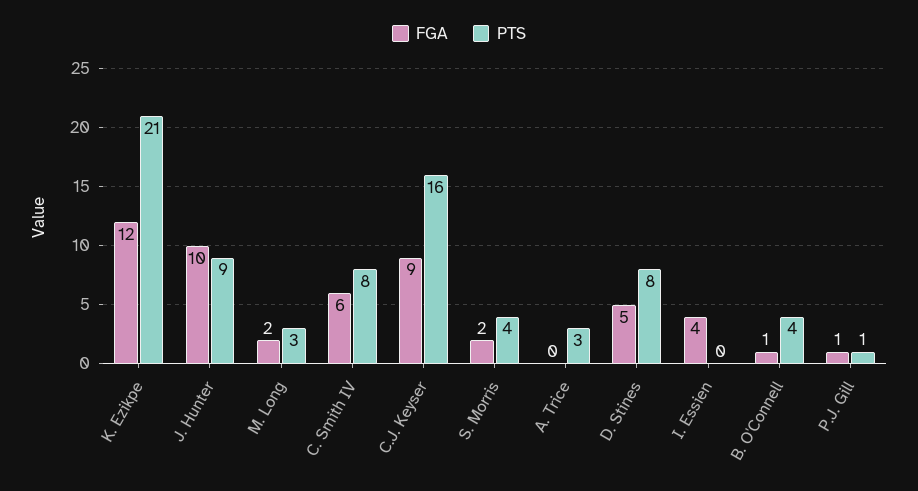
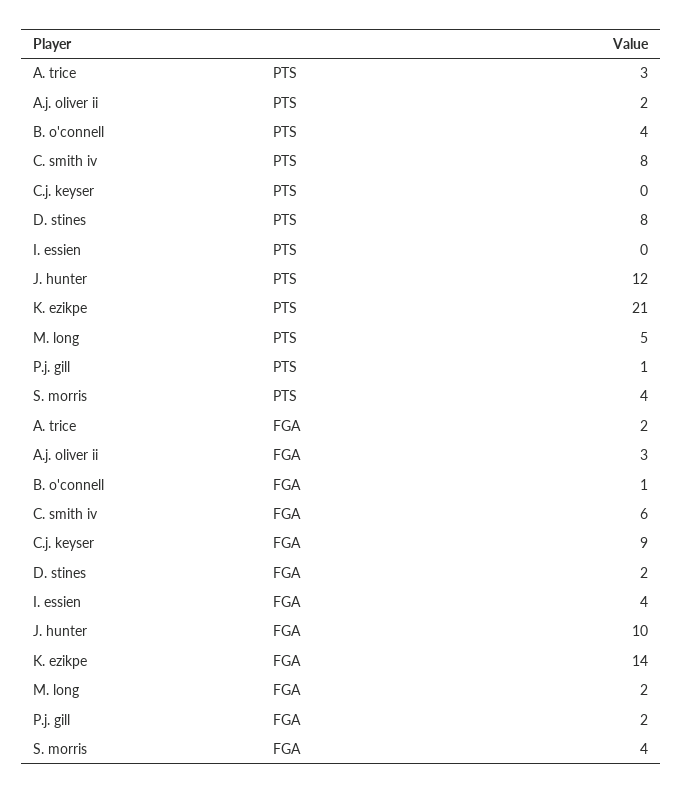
  {
    "FGA": {
-     "K. Ezikpe": 12,
+     "K. Ezikpe": 14,
      "J. Hunter": 10,
      "M. Long": 2,
      "C. Smith IV": 6,
      "C.J. Keyser": 9,
-     "S. Morris": 2,
+     "S. Morris": 4,
-     "A. Trice": 0,
+     "A. Trice": 2,
-     "D. Stines": 5,
+     "D. Stines": 2,
      "I. Essien": 4,
      "B. O'Connell": 1,
-     "P.J. Gill": 1
+     "P.J. Gill": 2,
+     "A.j. oliver ii": 3
    },
    "PTS": {
      "K. Ezikpe": 21,
-     "J. Hunter": 9,
+     "J. Hunter": 12,
-     "M. Long": 3,
+     "M. Long": 5,
      "C. Smith IV": 8,
-     "C.J. Keyser": 16,
+     "C.J. Keyser": 0,
      "S. Morris": 4,
      "A. Trice": 3,
      "D. Stines": 8,
      "I. Essien": 0,
      "B. O'Connell": 4,
-     "P.J. Gill": 1
+     "P.J. Gill": 1,
+     "A.j. oliver ii": 2
    }
  }

